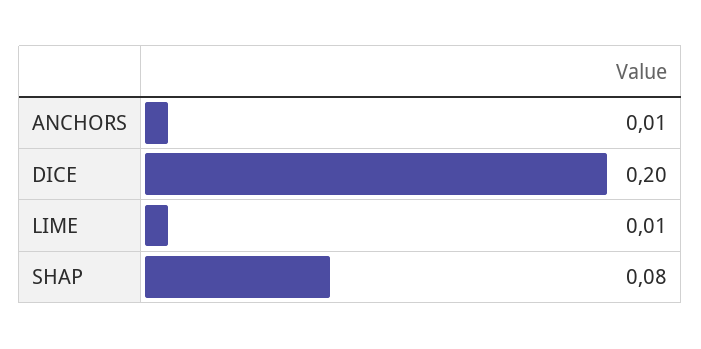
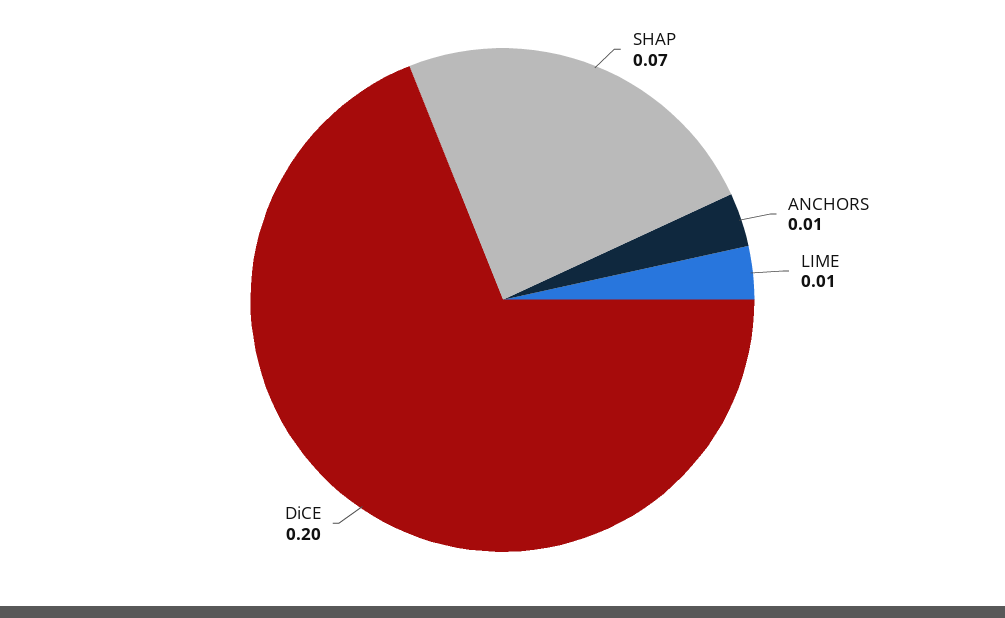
  {
    "ANCHORS": 0.01,
    "DICE": 0.2,
    "LIME": 0.01,
-   "SHAP": 0.08
+   "SHAP": 0.07
  }

